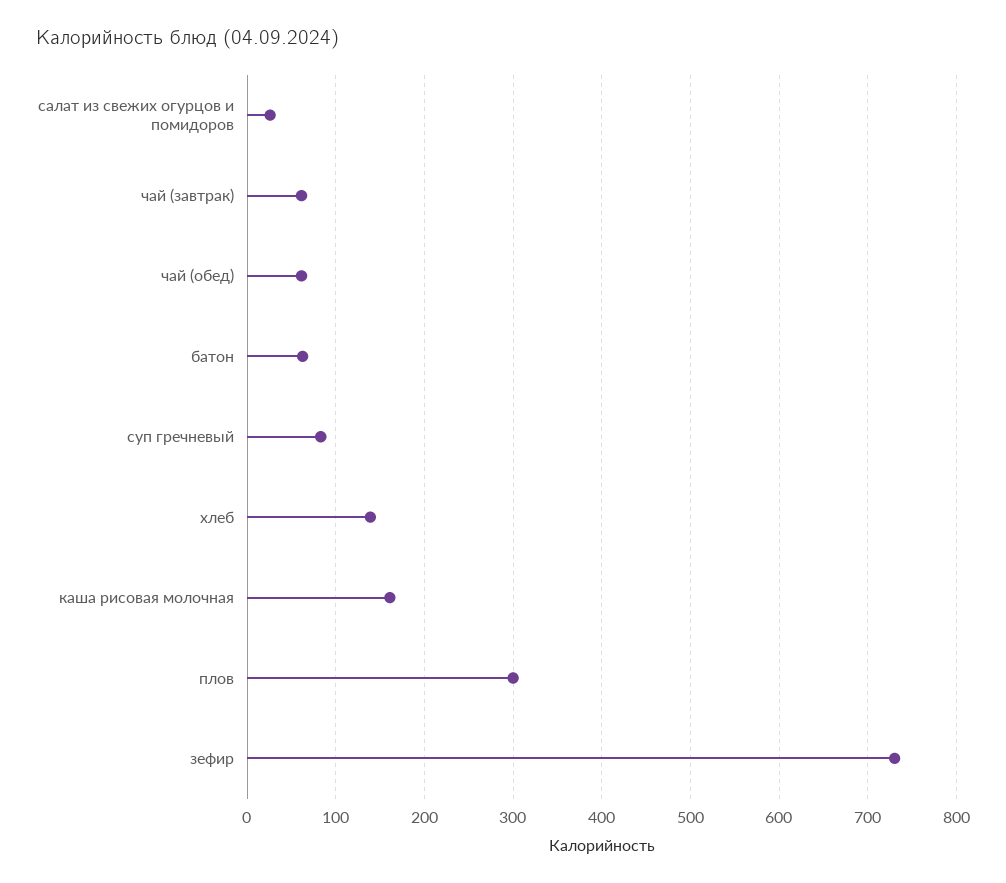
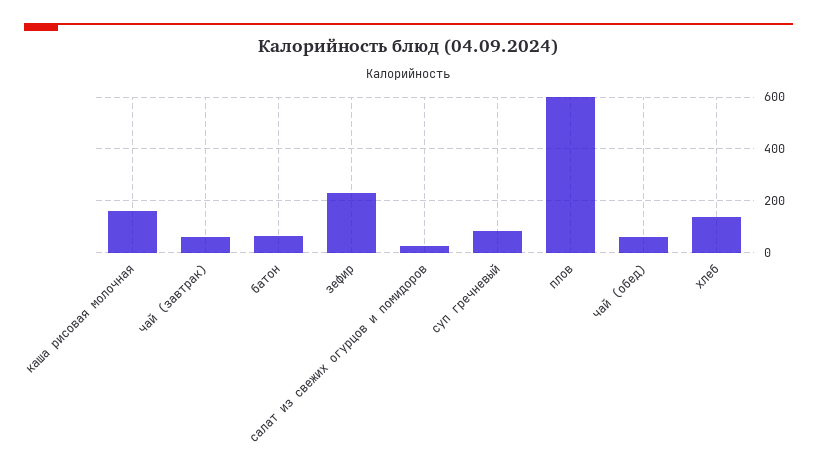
  {
    "салат из свежих огурцов и помидоров": 30,
    "чай (завтрак)": 60,
    "чай (обед)": 60,
    "батон": 60,
    "суп гречневый": 80,
    "хлеб": 140,
    "каша рисовая молочная": 160,
-   "плов": 300,
+   "плов": 600,
-   "зефир": 730
+   "зефир": 225
  }

